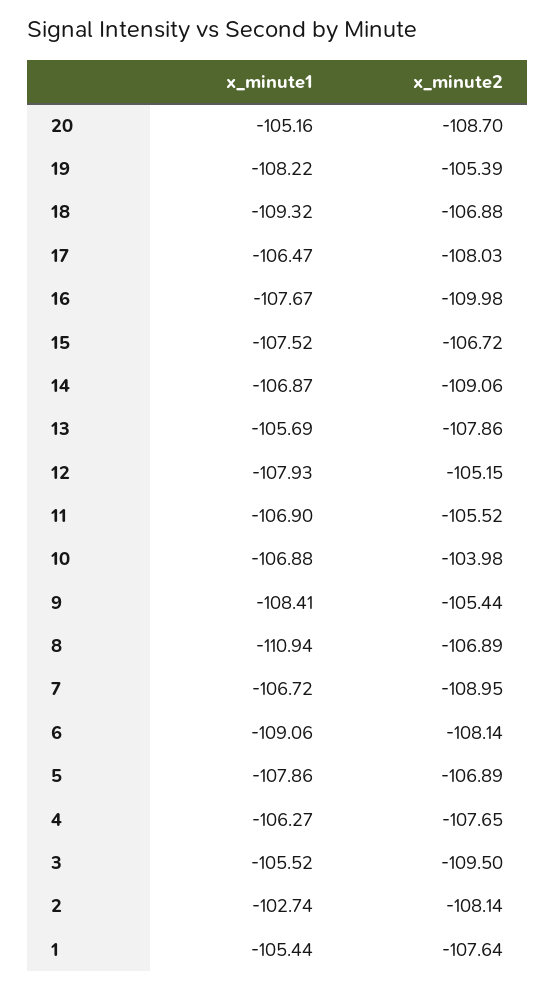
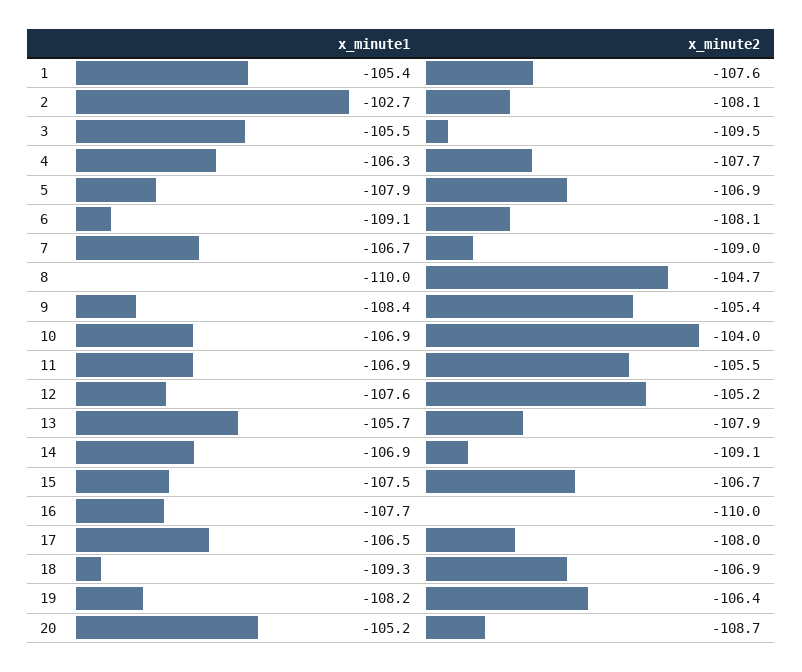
  {
    "x_minute1": {
      "20": -105.16,
      "19": -108.22,
      "18": -109.32,
      "17": -106.47,
      "16": -107.67,
      "15": -107.52,
      "14": -106.87,
      "13": -105.69,
-     "12": -107.93,
+     "12": -107.6,
      "11": -106.9,
      "10": -106.88,
      "9": -108.41,
-     "8": -110.94,
+     "8": -110,
      "7": -106.72,
      "6": -109.06,
      "5": -107.86,
      "4": -106.27,
      "3": -105.52,
      "2": -102.74,
      "1": -105.44
    },
    "x_minute2": {
      "20": -108.7,
-     "19": -105.39,
+     "19": -106.4,
      "18": -106.88,
      "17": -108.03,
      "16": -109.98,
      "15": -106.72,
      "14": -109.06,
      "13": -107.86,
      "12": -105.15,
      "11": -105.52,
      "10": -103.98,
      "9": -105.44,
-     "8": -106.89,
+     "8": -104.7,
      "7": -108.95,
      "6": -108.14,
      "5": -106.89,
      "4": -107.65,
      "3": -109.5,
      "2": -108.14,
      "1": -107.64
    }
  }

